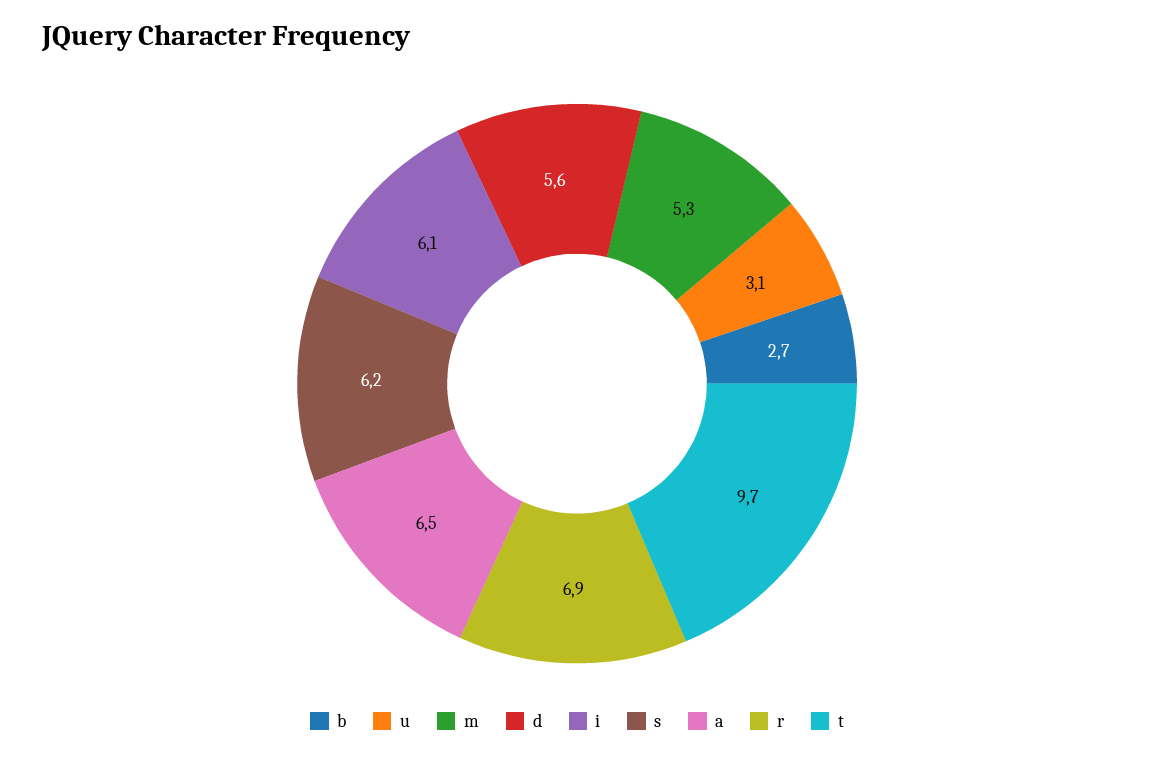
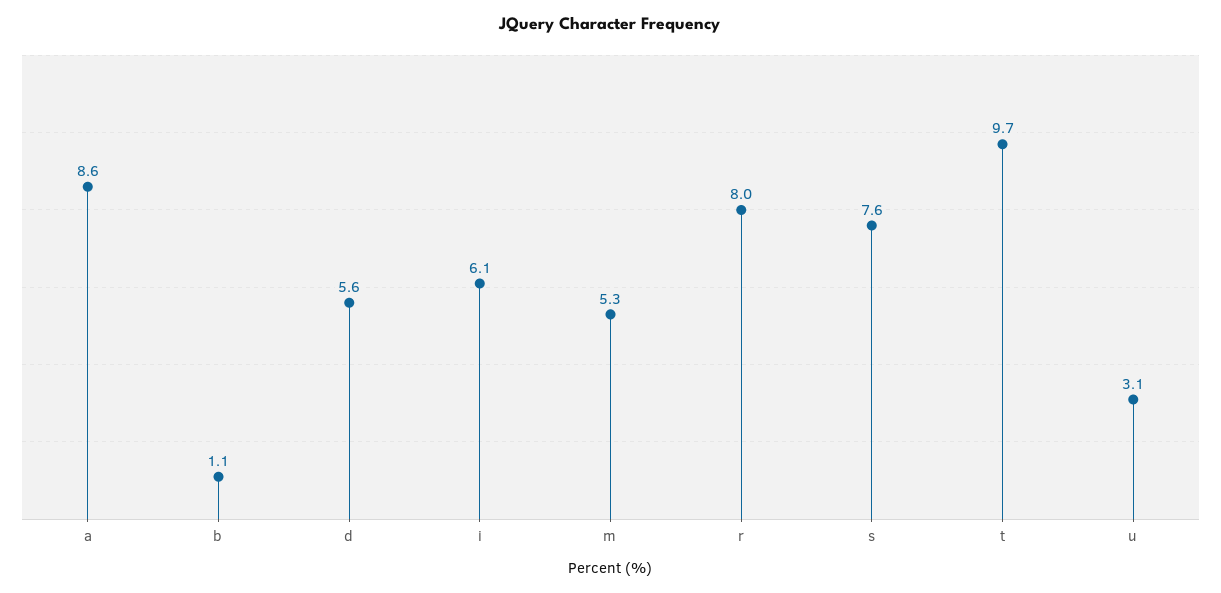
  {
-   "b": 2.7,
+   "b": 1.1,
    "u": 3.1,
    "m": 5.3,
    "d": 5.6,
    "i": 6.1,
-   "s": 6.2,
+   "s": 7.6,
-   "a": 6.5,
+   "a": 8.6,
-   "r": 6.9,
+   "r": 8,
    "t": 9.7
  }

